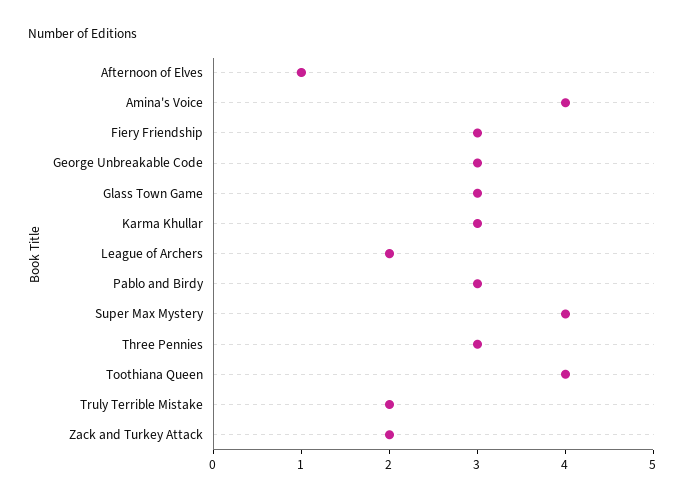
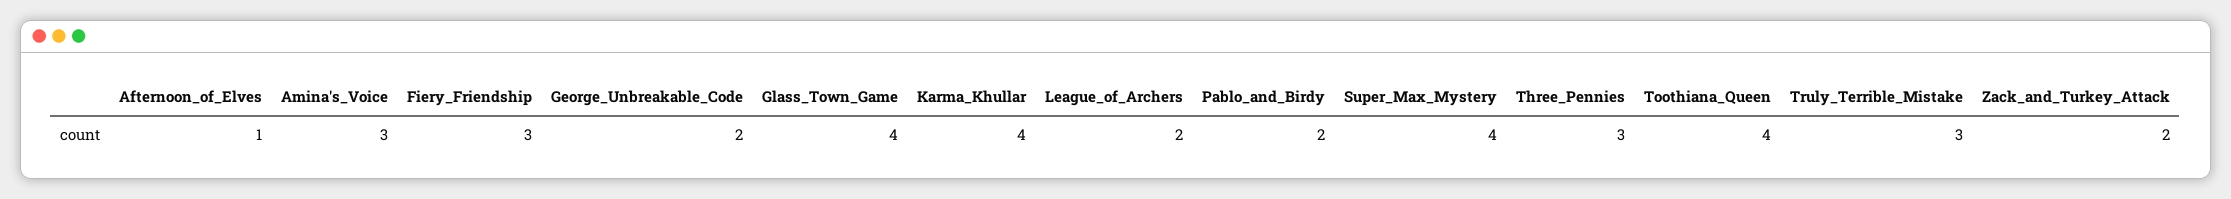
  {
    "Afternoon of Elves": 1,
-   "Amina's Voice": 4,
+   "Amina's Voice": 3,
    "Fiery Friendship": 3,
-   "George Unbreakable Code": 3,
+   "George Unbreakable Code": 2,
-   "Glass Town Game": 3,
+   "Glass Town Game": 4,
-   "Karma Khullar": 3,
+   "Karma Khullar": 4,
    "League of Archers": 2,
-   "Pablo and Birdy": 3,
+   "Pablo and Birdy": 2,
    "Super Max Mystery": 4,
    "Three Pennies": 3,
    "Toothiana Queen": 4,
-   "Truly Terrible Mistake": 2,
+   "Truly Terrible Mistake": 3,
    "Zack and Turkey Attack": 2
  }

